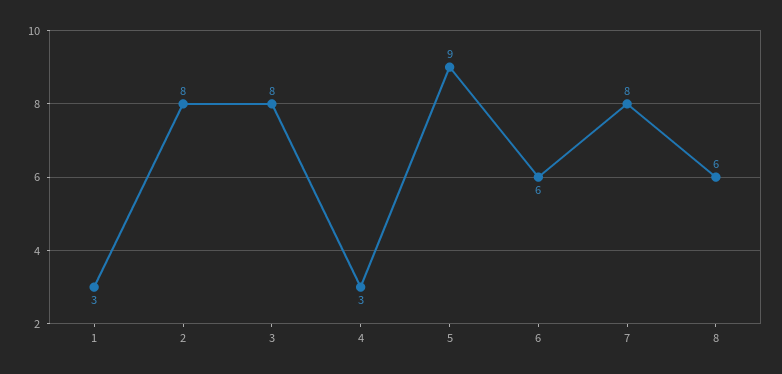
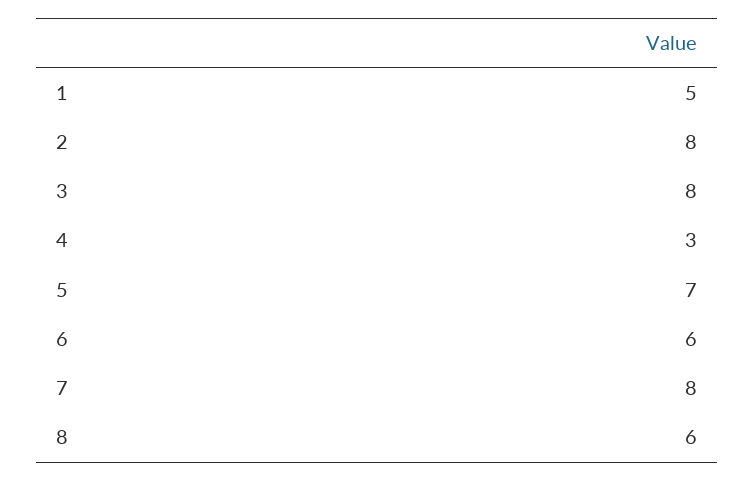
  {
-   "1": 3,
+   "1": 5,
    "2": 8,
    "3": 8,
    "4": 3,
-   "5": 9,
+   "5": 7,
    "6": 6,
    "7": 8,
    "8": 6
  }

